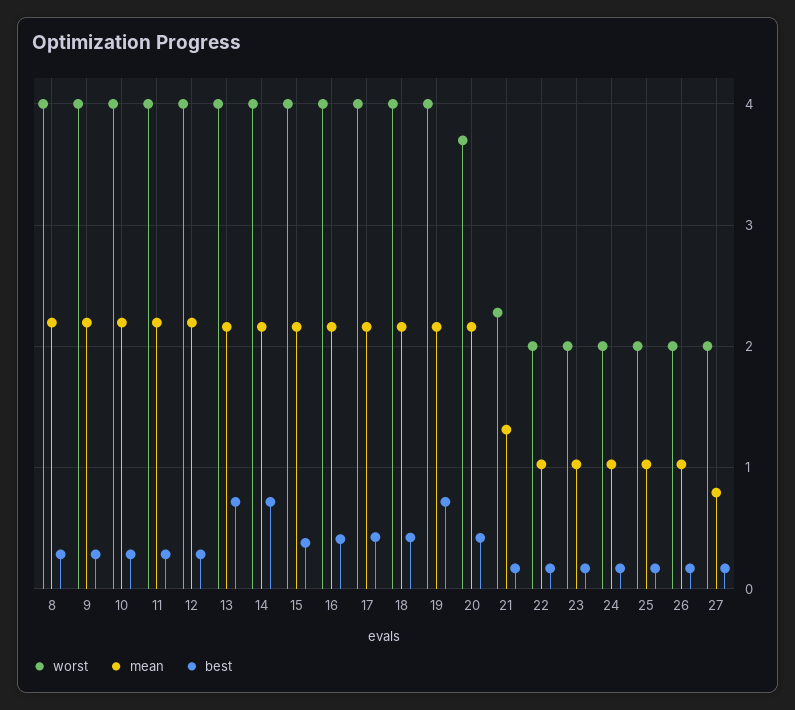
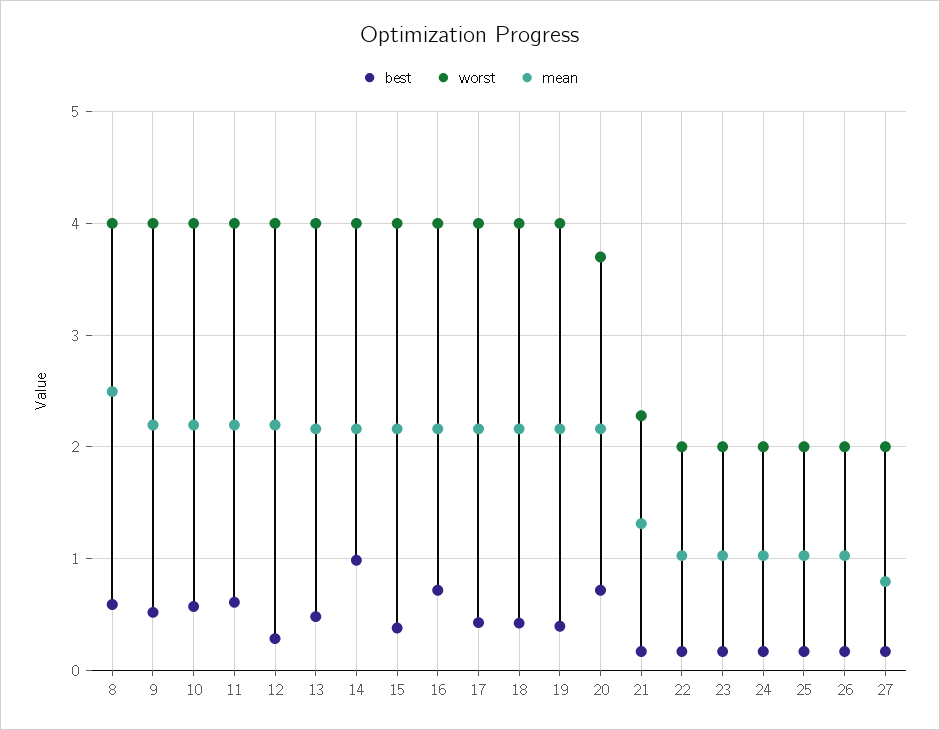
  {
    "worst": {
      "8": 4,
      "9": 4,
      "10": 4,
      "11": 4,
      "12": 4,
      "13": 4,
      "14": 4,
      "15": 4,
      "16": 4,
      "17": 4,
      "18": 4,
      "19": 4,
      "20": 3.7,
      "21": 2.3,
      "22": 2,
      "23": 2,
      "24": 2,
      "25": 2,
      "26": 2,
      "27": 2
    },
    "mean": {
-     "8": 2.2,
+     "8": 2.5,
      "9": 2.2,
      "10": 2.2,
      "11": 2.2,
      "12": 2.2,
      "13": 2.2,
      "14": 2.2,
      "15": 2.2,
      "16": 2.2,
      "17": 2.2,
      "18": 2.2,
      "19": 2.2,
      "20": 2.2,
      "21": 1.3,
      "22": 1,
      "23": 1,
      "24": 1,
      "25": 1,
      "26": 1,
      "27": 0.8
    },
    "best": {
-     "8": 0.3,
+     "8": 0.6,
-     "9": 0.3,
+     "9": 0.5,
-     "10": 0.3,
+     "10": 0.6,
-     "11": 0.3,
+     "11": 0.6,
      "12": 0.3,
-     "13": 0.7,
+     "13": 0.5,
-     "14": 0.7,
+     "14": 1,
      "15": 0.4,
-     "16": 0.4,
+     "16": 0.7,
      "17": 0.4,
      "18": 0.4,
-     "19": 0.7,
+     "19": 0.4,
-     "20": 0.4,
+     "20": 0.7,
      "21": 0.2,
      "22": 0.2,
      "23": 0.2,
      "24": 0.2,
      "25": 0.2,
      "26": 0.2,
      "27": 0.2
    }
  }

